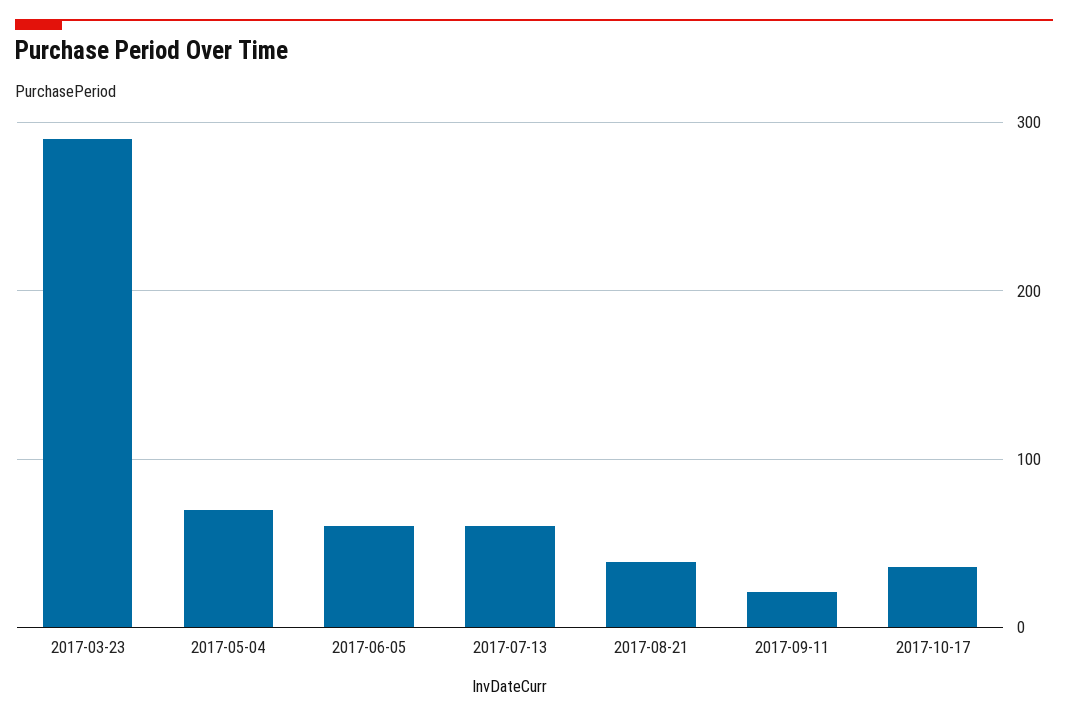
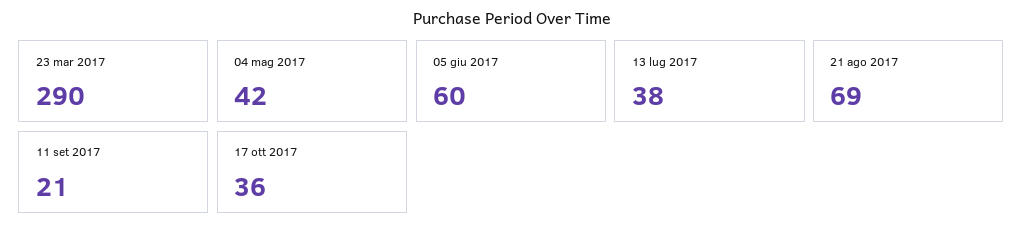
  {
    "2017-03-23": 290,
-   "2017-05-04": 70,
+   "2017-05-04": 42,
    "2017-06-05": 60,
-   "2017-07-13": 60,
+   "2017-07-13": 38,
-   "2017-08-21": 40,
+   "2017-08-21": 69,
    "2017-09-11": 21,
    "2017-10-17": 36
  }

